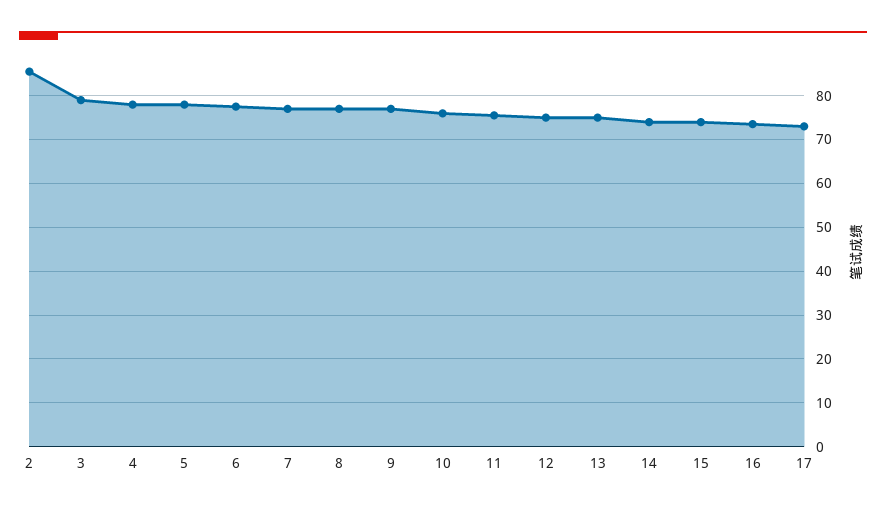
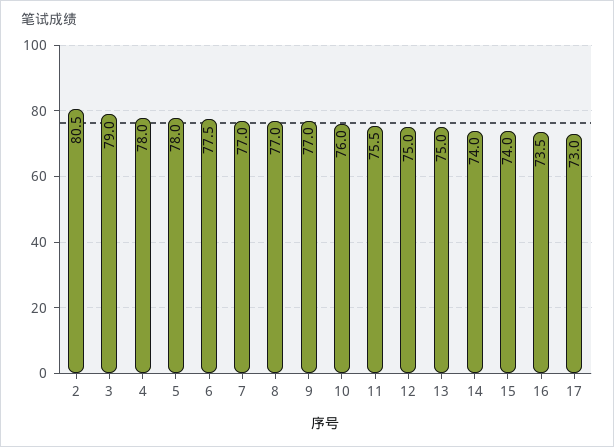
  {
-   "2": 86,
+   "2": 80.5,
    "3": 79,
    "4": 78,
    "5": 78,
    "6": 77.5,
    "7": 77,
    "8": 77,
    "9": 77,
    "10": 76,
    "11": 75.5,
    "12": 75,
    "13": 75,
    "14": 74,
    "15": 74,
    "16": 73.5,
    "17": 73
  }

